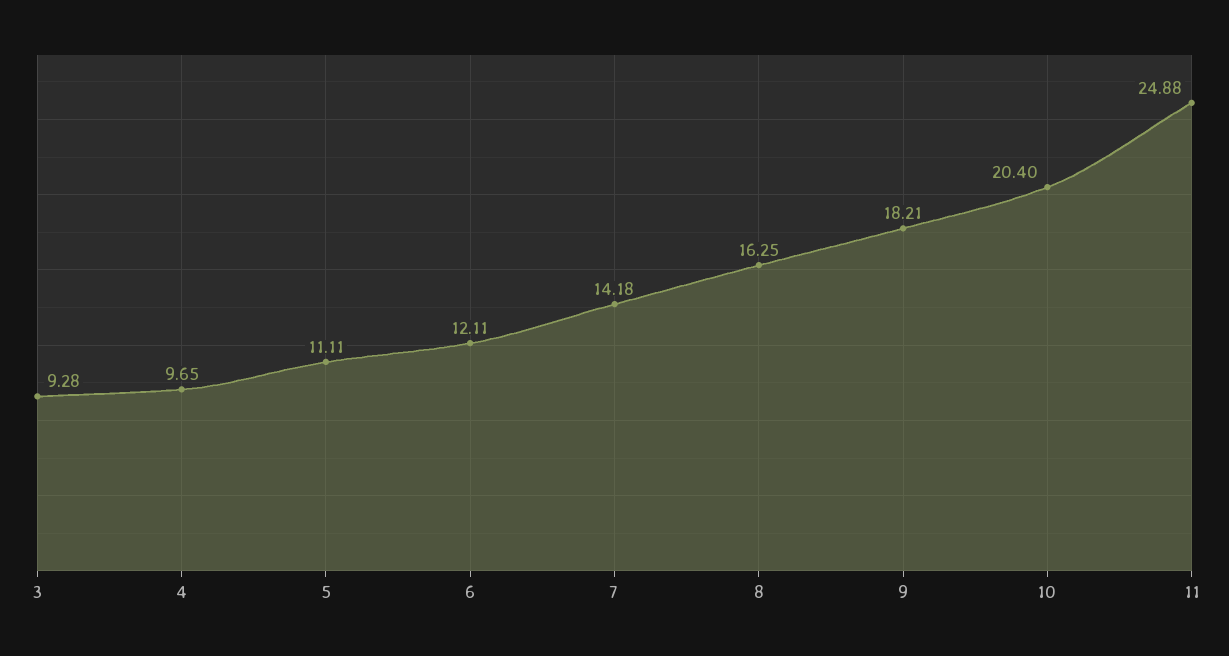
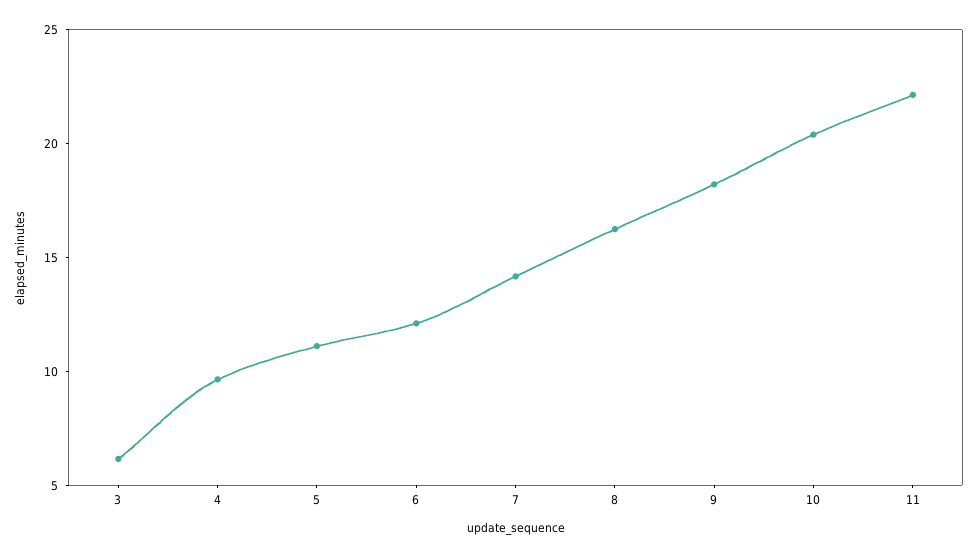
  {
-   "3": 9.28,
+   "3": 6,
    "4": 9.65,
    "5": 11.11,
    "6": 12.11,
    "7": 14.18,
    "8": 16.25,
    "9": 18.21,
    "10": 20.4,
-   "11": 24.88
+   "11": 22
  }

